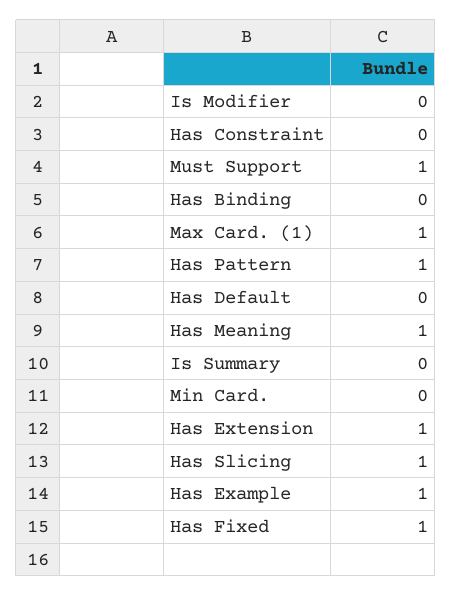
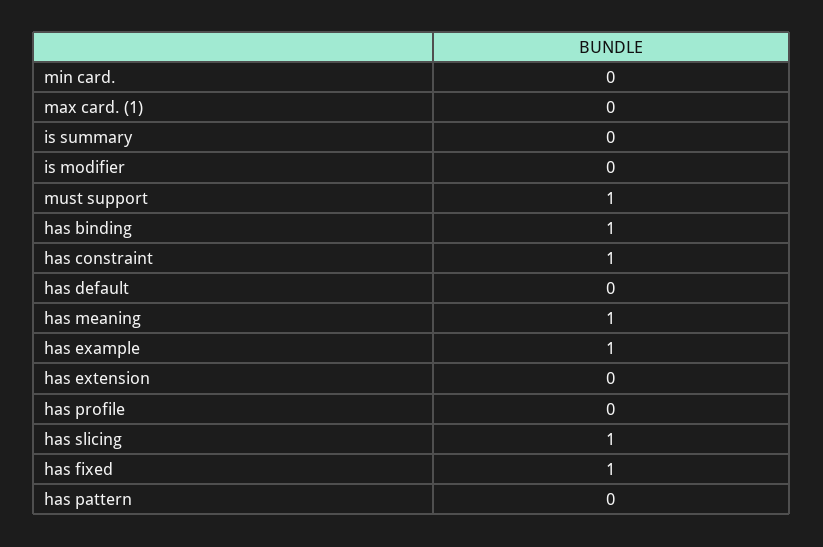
  {
    "Is Modifier": 0,
-   "Has Constraint": 0,
+   "Has Constraint": 1,
    "Must Support": 1,
-   "Has Binding": 0,
+   "Has Binding": 1,
-   "Max Card. (1)": 1,
+   "Max Card. (1)": 0,
-   "Has Pattern": 1,
+   "Has Pattern": 0,
    "Has Default": 0,
    "Has Meaning": 1,
    "Is Summary": 0,
    "Min Card.": 0,
-   "Has Extension": 1,
+   "Has Extension": 0,
    "Has Slicing": 1,
    "Has Example": 1,
-   "Has Fixed": 1
+   "Has Fixed": 1,
+   "has profile": 0
  }

